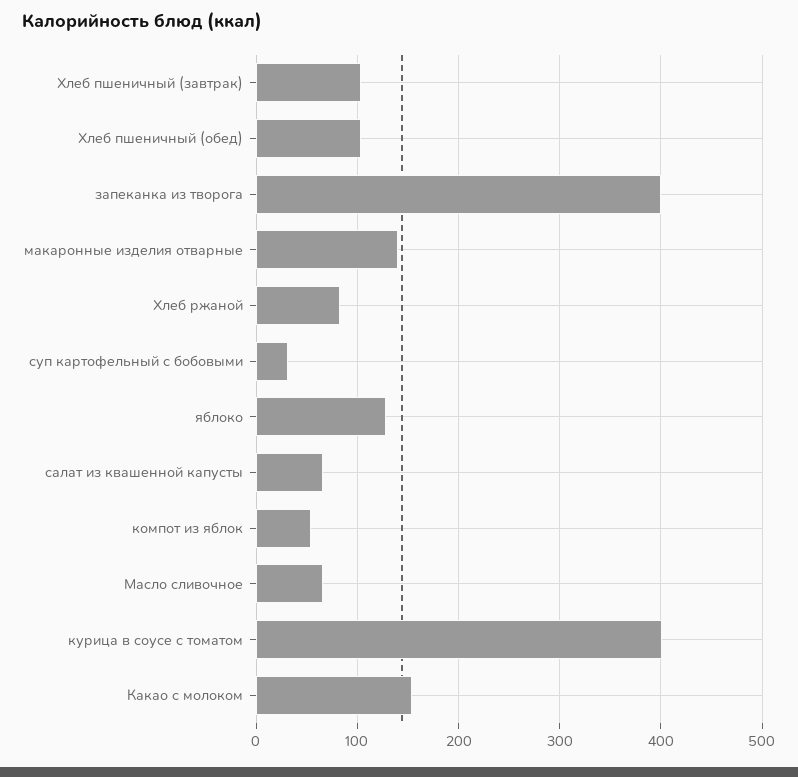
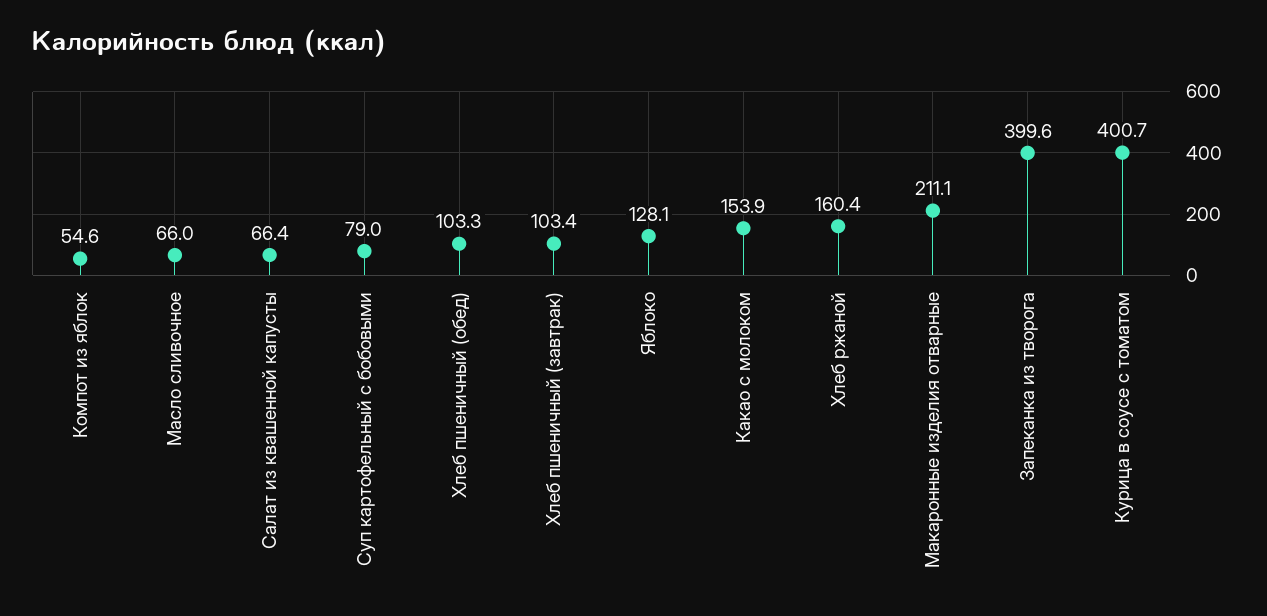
  {
    "Хлеб пшеничный (завтрак)": 103.4,
    "Хлеб пшеничный (обед)": 103.3,
    "запеканка из творога": 399.6,
-   "макаронные изделия отварные": 140,
+   "макаронные изделия отварные": 211.1,
-   "Хлеб ржаной": 80,
+   "Хлеб ржаной": 160.4,
-   "суп картофельный с бобовыми": 30,
+   "суп картофельный с бобовыми": 79,
    "яблоко": 128.1,
    "салат из квашенной капусты": 66.4,
    "компот из яблок": 54.6,
    "Масло сливочное": 66,
    "курица в соусе с томатом": 400.7,
    "Какао с молоком": 153.9
  }

